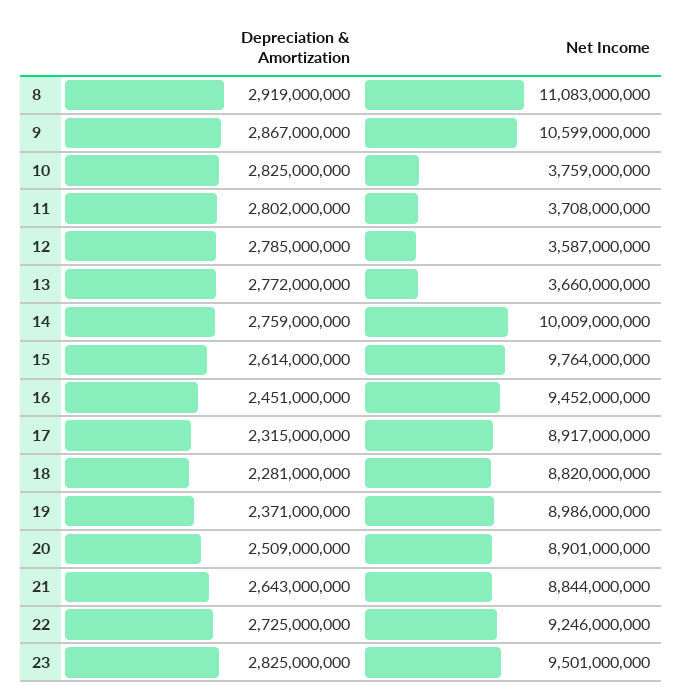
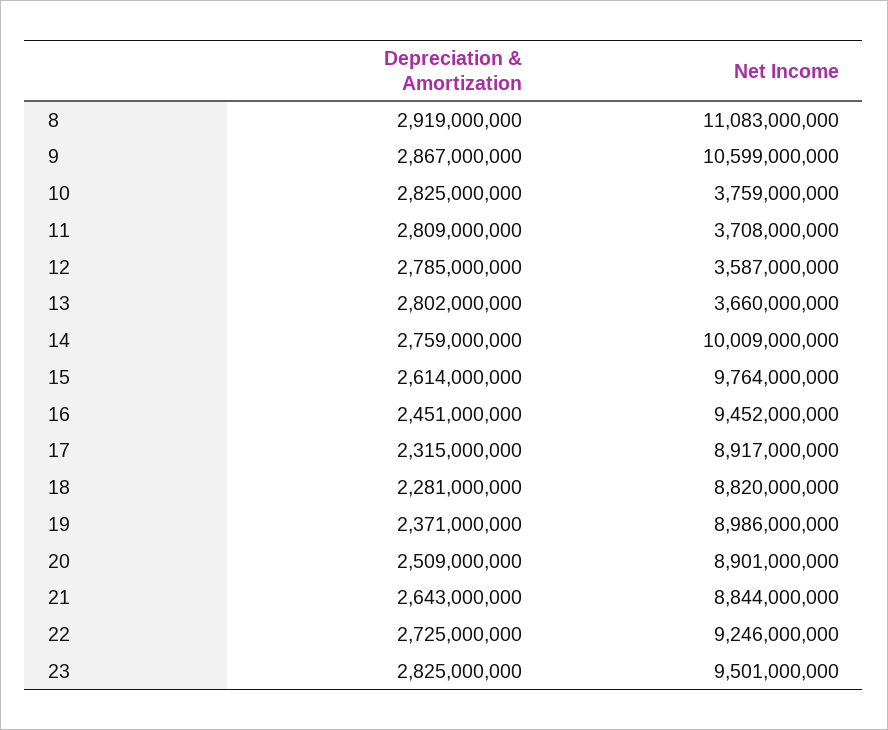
  {
    "Depreciation & Amortization": {
      "8": 2919000000,
      "9": 2867000000,
      "10": 2825000000,
-     "11": 2802000000,
+     "11": 2809000000,
      "12": 2785000000,
-     "13": 2772000000,
+     "13": 2802000000,
      "14": 2759000000,
      "15": 2614000000,
      "16": 2451000000,
      "17": 2315000000,
      "18": 2281000000,
      "19": 2371000000,
      "20": 2509000000,
      "21": 2643000000,
      "22": 2725000000,
      "23": 2825000000
    },
    "Net Income": {
      "8": 11083000000,
      "9": 10599000000,
      "10": 3759000000,
      "11": 3708000000,
      "12": 3587000000,
      "13": 3660000000,
      "14": 10009000000,
      "15": 9764000000,
      "16": 9452000000,
      "17": 8917000000,
      "18": 8820000000,
      "19": 8986000000,
      "20": 8901000000,
      "21": 8844000000,
      "22": 9246000000,
      "23": 9501000000
    }
  }

